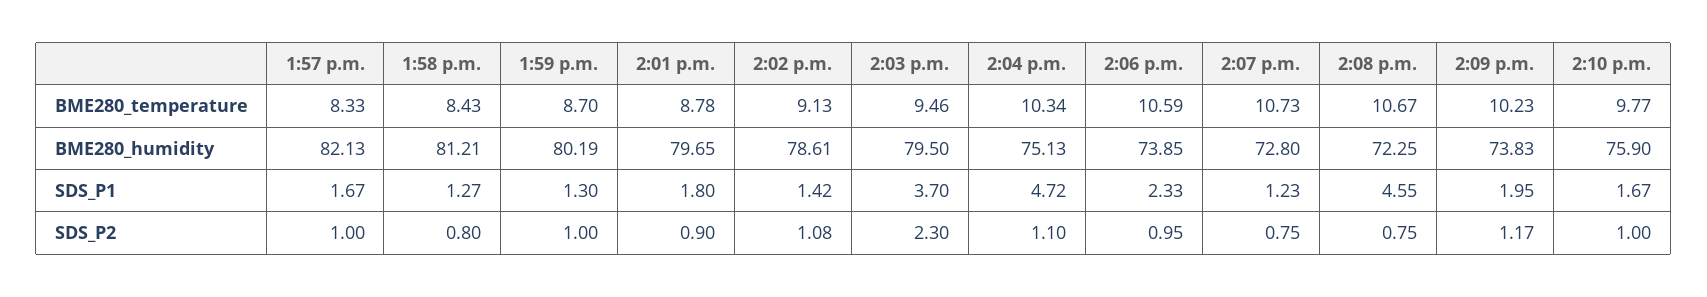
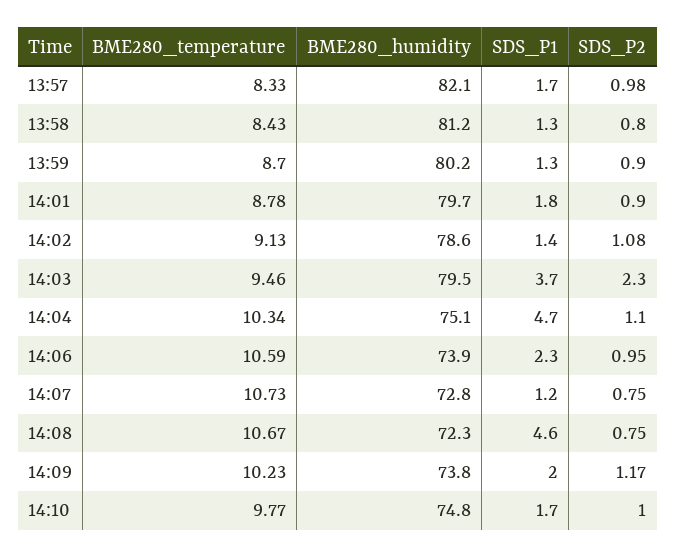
  {
    "1:57 p.m.": {
      "BME280_temperature": 8.33,
      "BME280_humidity": 82.13,
      "SDS_P1": 1.67,
-     "SDS_P2": 1
+     "SDS_P2": 0.98
    },
    "1:58 p.m.": {
      "BME280_temperature": 8.43,
      "BME280_humidity": 81.21,
      "SDS_P1": 1.27,
      "SDS_P2": 0.8
    },
    "1:59 p.m.": {
      "BME280_temperature": 8.7,
      "BME280_humidity": 80.19,
      "SDS_P1": 1.3,
-     "SDS_P2": 1
+     "SDS_P2": 0.9
    },
    "2:01 p.m.": {
      "BME280_temperature": 8.78,
      "BME280_humidity": 79.65,
      "SDS_P1": 1.8,
      "SDS_P2": 0.9
    },
    "2:02 p.m.": {
      "BME280_temperature": 9.13,
      "BME280_humidity": 78.61,
      "SDS_P1": 1.42,
      "SDS_P2": 1.08
    },
    "2:03 p.m.": {
      "BME280_temperature": 9.46,
      "BME280_humidity": 79.5,
      "SDS_P1": 3.7,
      "SDS_P2": 2.3
    },
    "2:04 p.m.": {
      "BME280_temperature": 10.34,
      "BME280_humidity": 75.13,
      "SDS_P1": 4.72,
      "SDS_P2": 1.1
    },
    "2:06 p.m.": {
      "BME280_temperature": 10.59,
      "BME280_humidity": 73.85,
      "SDS_P1": 2.33,
      "SDS_P2": 0.95
    },
    "2:07 p.m.": {
      "BME280_temperature": 10.73,
      "BME280_humidity": 72.8,
      "SDS_P1": 1.23,
      "SDS_P2": 0.75
    },
    "2:08 p.m.": {
      "BME280_temperature": 10.67,
      "BME280_humidity": 72.25,
      "SDS_P1": 4.55,
      "SDS_P2": 0.75
    },
    "2:09 p.m.": {
      "BME280_temperature": 10.23,
      "BME280_humidity": 73.83,
      "SDS_P1": 1.95,
      "SDS_P2": 1.17
    },
    "2:10 p.m.": {
      "BME280_temperature": 9.77,
-     "BME280_humidity": 75.9,
+     "BME280_humidity": 74.8,
      "SDS_P1": 1.67,
      "SDS_P2": 1
    }
  }

